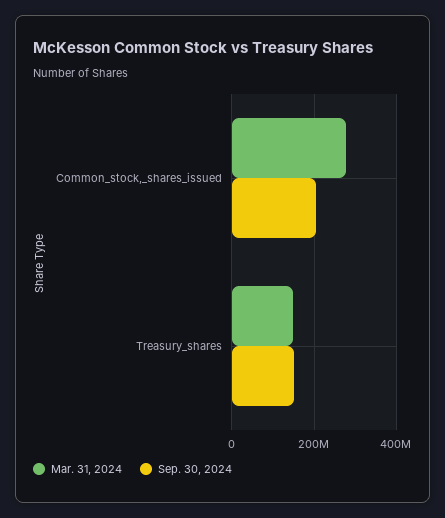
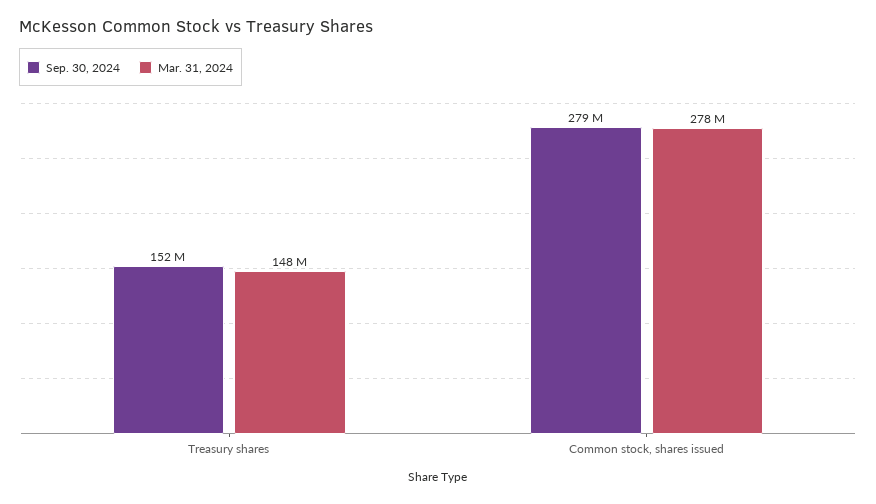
  {
    "Mar. 31, 2024": {
      "Common_stock,_shares_issued": 278000000,
      "Treasury_shares": 148000000
    },
    "Sep. 30, 2024": {
-     "Common_stock,_shares_issued": 200000000,
+     "Common_stock,_shares_issued": 279000000,
      "Treasury_shares": 152000000
    }
  }

